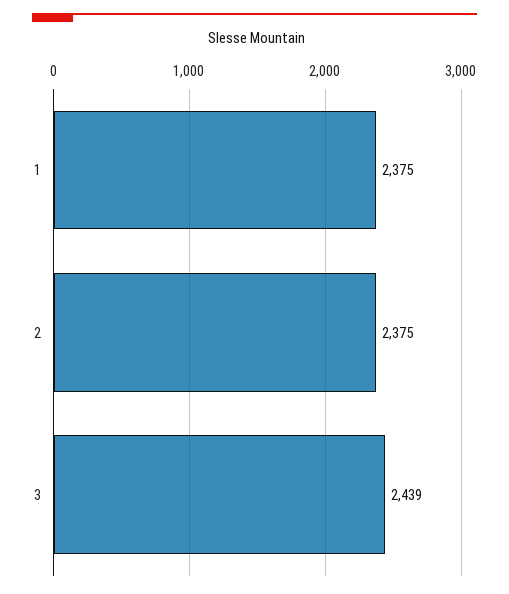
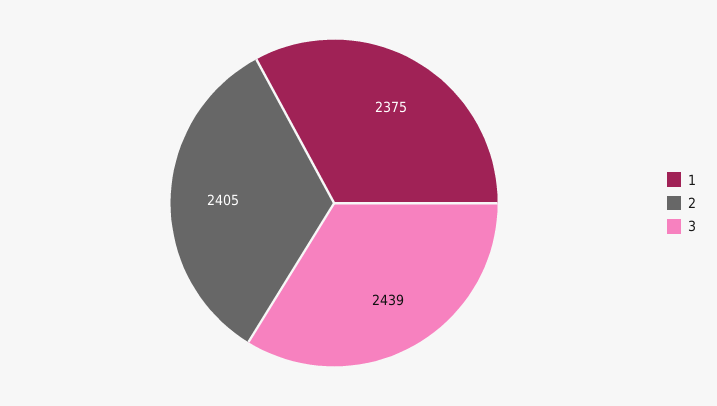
  {
    "1": 2375,
-   "2": 2375,
+   "2": 2405,
    "3": 2439
  }

